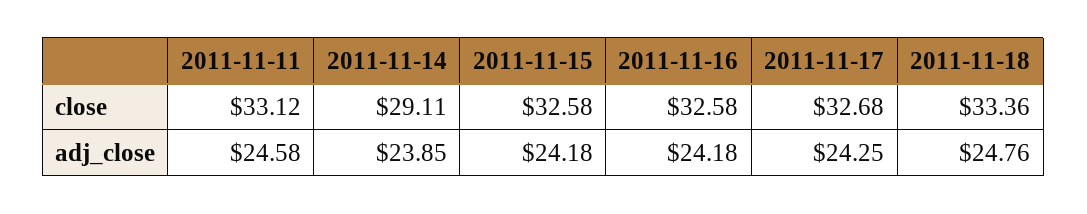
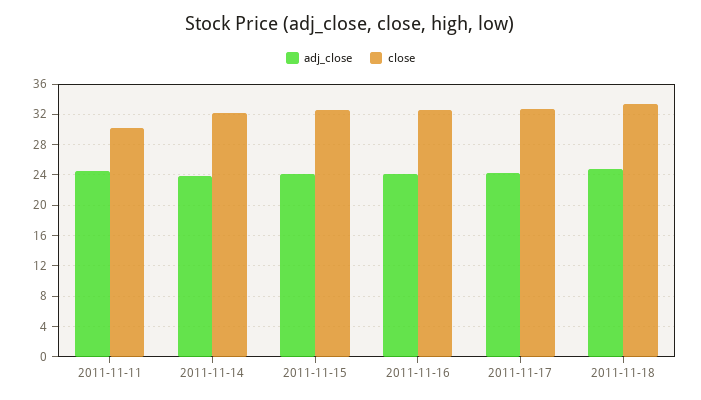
  {
    "close": {
-     "2011-11-11": 33.12,
+     "2011-11-11": 30,
-     "2011-11-14": 29.11,
+     "2011-11-14": 32,
      "2011-11-15": 32.58,
      "2011-11-16": 32.58,
      "2011-11-17": 32.68,
      "2011-11-18": 33.36
    },
    "adj_close": {
      "2011-11-11": 24.58,
      "2011-11-14": 23.85,
      "2011-11-15": 24.18,
      "2011-11-16": 24.18,
      "2011-11-17": 24.25,
      "2011-11-18": 24.76
    }
  }

